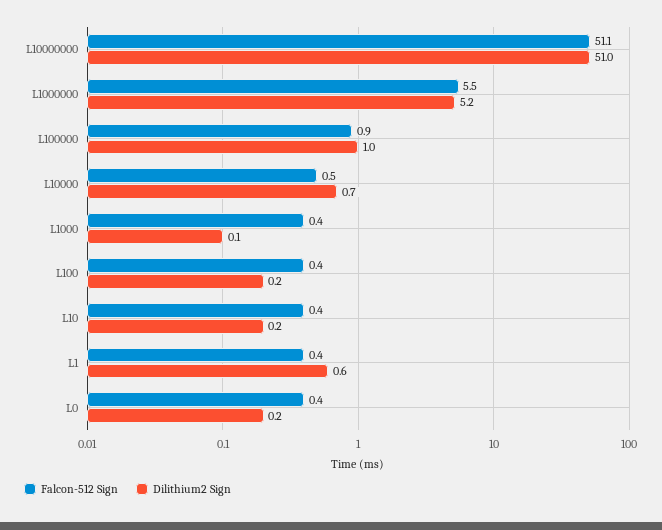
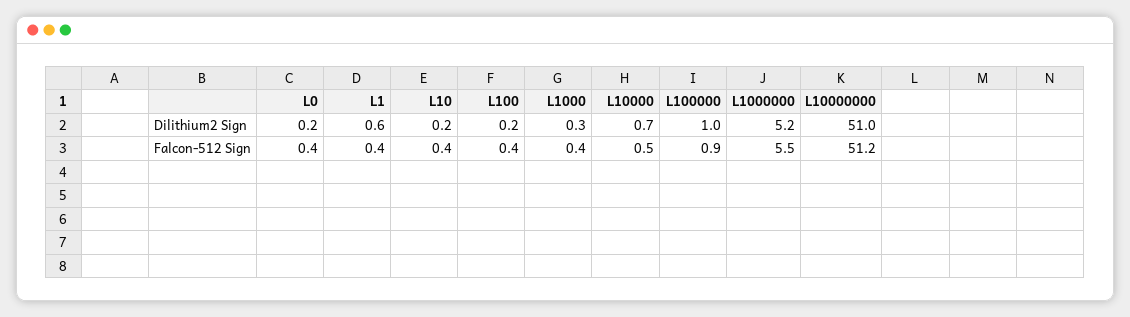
  {
    "Falcon-512 Sign": {
-     "L10000000": 51.1,
+     "L10000000": 51.2,
      "L1000000": 5.5,
      "L100000": 0.9,
      "L10000": 0.5,
      "L1000": 0.4,
      "L100": 0.4,
      "L10": 0.4,
      "L1": 0.4,
      "L0": 0.4
    },
    "Dilithium2 Sign": {
      "L10000000": 51,
      "L1000000": 5.2,
      "L100000": 1,
      "L10000": 0.7,
-     "L1000": 0.1,
+     "L1000": 0.3,
      "L100": 0.2,
      "L10": 0.2,
      "L1": 0.6,
      "L0": 0.2
    }
  }

